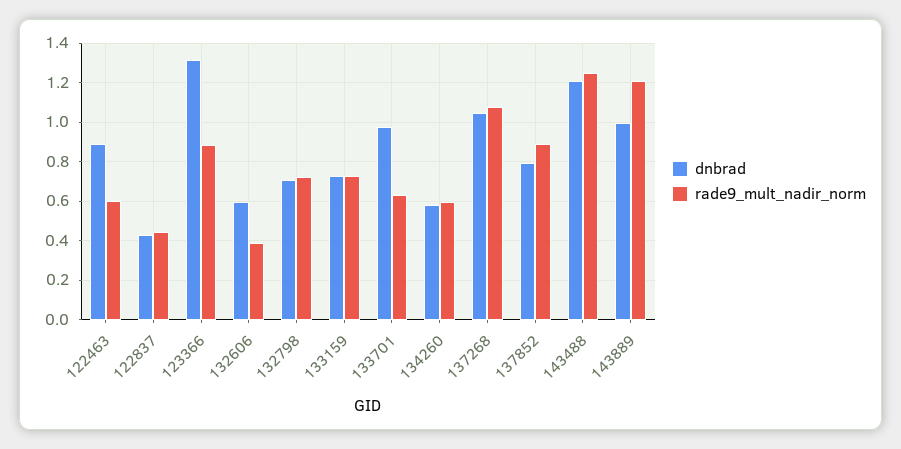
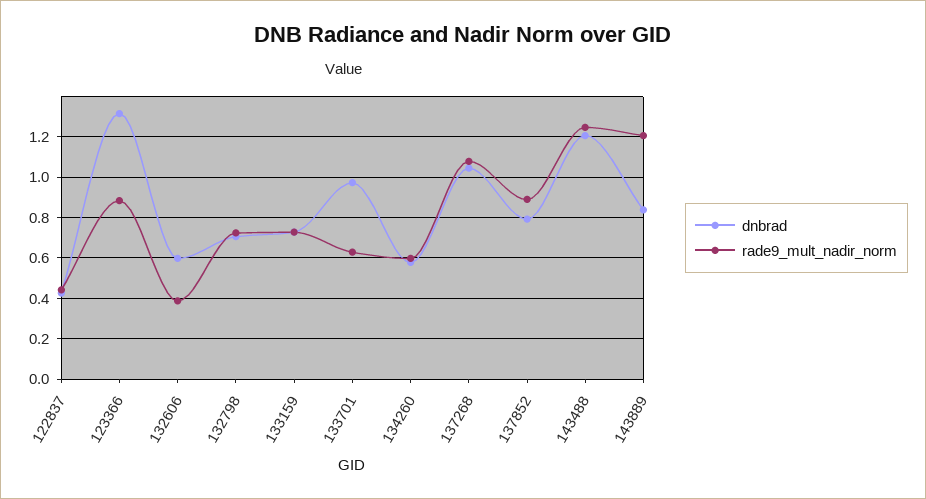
  {
    "dnbrad": {
-     "122463": 0.9,
      "122837": 0.45,
      "123366": 1.3,
      "132606": 0.6,
      "132798": 0.7,
      "133159": 0.75,
      "133701": 0.95,
      "134260": 0.6,
      "137268": 1.05,
      "137852": 0.8,
      "143488": 1.2,
-     "143889": 1
+     "143889": 0.85
    },
    "rade9_mult_nadir_norm": {
-     "122463": 0.6,
      "122837": 0.45,
      "123366": 0.9,
      "132606": 0.4,
      "132798": 0.7,
      "133159": 0.75,
      "133701": 0.65,
      "134260": 0.6,
      "137268": 1.1,
      "137852": 0.9,
      "143488": 1.25,
      "143889": 1.2
    }
  }

